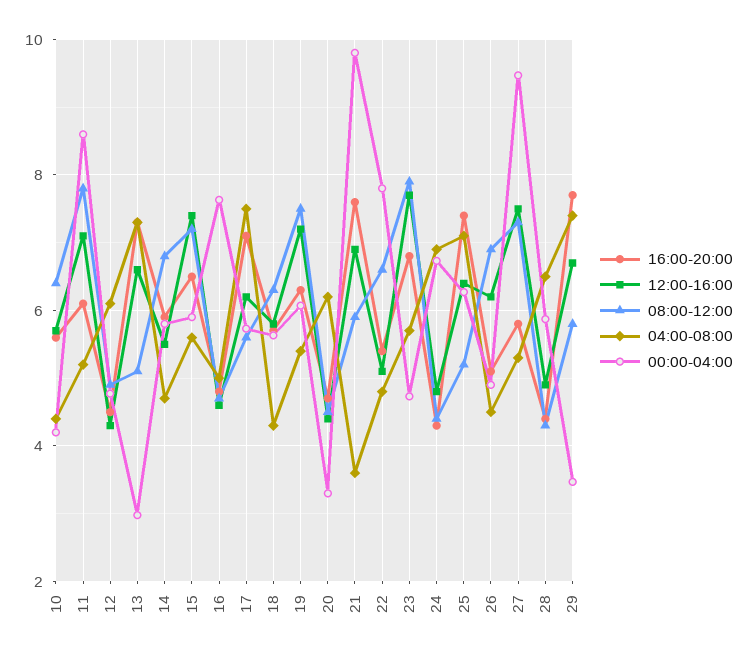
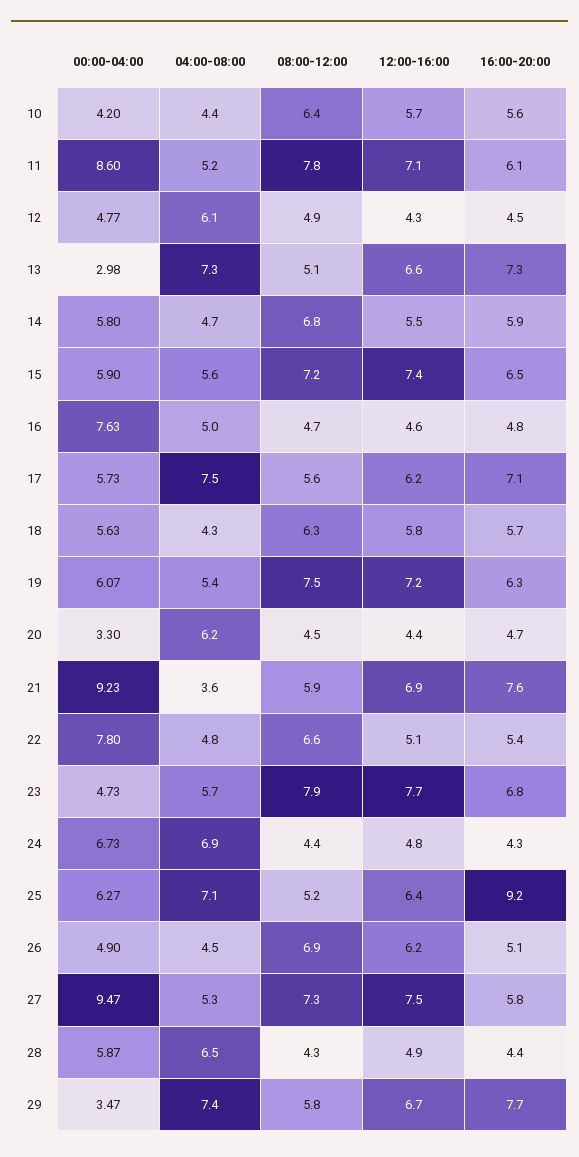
  {
    "16:00-20:00": {
      "10": 5.6,
      "11": 6.1,
      "12": 4.5,
      "13": 7.3,
      "14": 5.9,
      "15": 6.5,
      "16": 4.8,
      "17": 7.1,
      "18": 5.7,
      "19": 6.3,
      "20": 4.7,
      "21": 7.6,
      "22": 5.4,
      "23": 6.8,
      "24": 4.3,
-     "25": 7.4,
+     "25": 9.2,
      "26": 5.1,
      "27": 5.8,
      "28": 4.4,
      "29": 7.7
    },
    "12:00-16:00": {
      "10": 5.7,
      "11": 7.1,
      "12": 4.3,
      "13": 6.6,
      "14": 5.5,
      "15": 7.4,
      "16": 4.6,
      "17": 6.2,
      "18": 5.8,
      "19": 7.2,
      "20": 4.4,
      "21": 6.9,
      "22": 5.1,
      "23": 7.7,
      "24": 4.8,
      "25": 6.4,
      "26": 6.2,
      "27": 7.5,
      "28": 4.9,
      "29": 6.7
    },
    "08:00-12:00": {
      "10": 6.4,
      "11": 7.8,
      "12": 4.9,
      "13": 5.1,
      "14": 6.8,
      "15": 7.2,
      "16": 4.7,
      "17": 5.6,
      "18": 6.3,
      "19": 7.5,
      "20": 4.5,
      "21": 5.9,
      "22": 6.6,
      "23": 7.9,
      "24": 4.4,
      "25": 5.2,
      "26": 6.9,
      "27": 7.3,
      "28": 4.3,
      "29": 5.8
    },
    "04:00-08:00": {
      "10": 4.4,
      "11": 5.2,
      "12": 6.1,
      "13": 7.3,
      "14": 4.7,
      "15": 5.6,
      "16": 5,
      "17": 7.5,
      "18": 4.3,
      "19": 5.4,
      "20": 6.2,
      "21": 3.6,
      "22": 4.8,
      "23": 5.7,
      "24": 6.9,
      "25": 7.1,
      "26": 4.5,
      "27": 5.3,
      "28": 6.5,
      "29": 7.4
    },
    "00:00-04:00": {
      "10": 4.2,
      "11": 8.6,
      "12": 4.77,
      "13": 2.98,
      "14": 5.8,
      "15": 5.9,
      "16": 7.63,
      "17": 5.73,
      "18": 5.63,
      "19": 6.07,
      "20": 3.3,
-     "21": 9.8,
+     "21": 9.23,
      "22": 7.8,
      "23": 4.73,
      "24": 6.73,
      "25": 6.27,
      "26": 4.9,
      "27": 9.47,
      "28": 5.87,
      "29": 3.47
    }
  }

